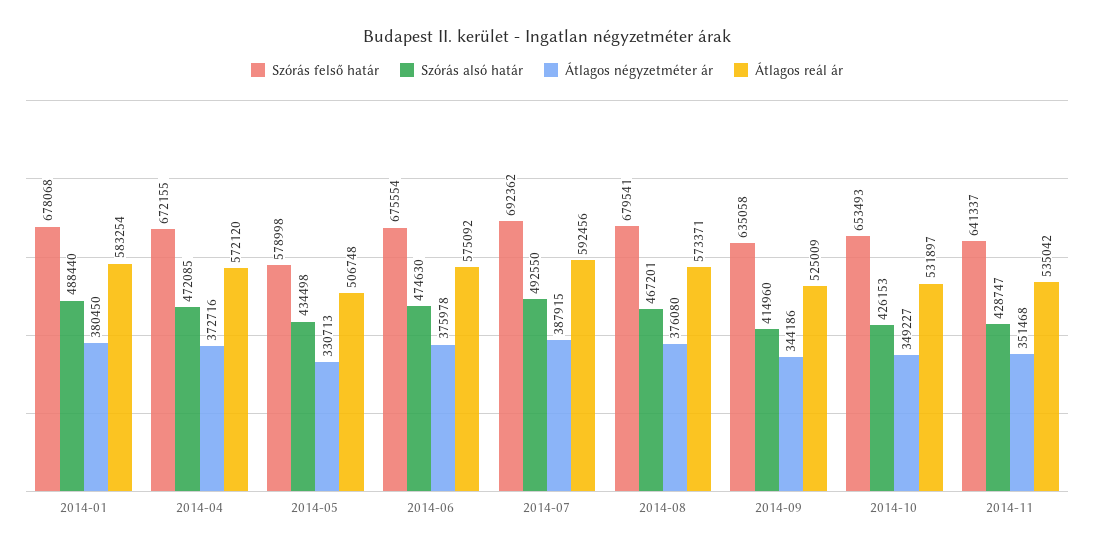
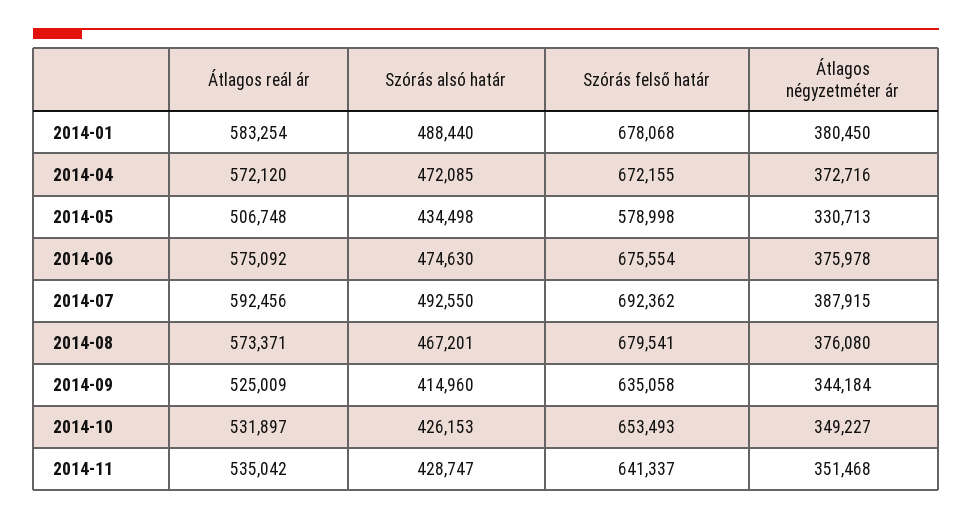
  {
    "Szórás felső határ": {
      "2014-01": 678068,
      "2014-04": 672155,
      "2014-05": 578998,
      "2014-06": 675554,
      "2014-07": 692362,
      "2014-08": 679541,
      "2014-09": 635058,
      "2014-10": 653493,
      "2014-11": 641337
    },
    "Szórás alsó határ": {
      "2014-01": 488440,
      "2014-04": 472085,
      "2014-05": 434498,
      "2014-06": 474630,
      "2014-07": 492550,
      "2014-08": 467201,
      "2014-09": 414960,
      "2014-10": 426153,
      "2014-11": 428747
    },
    "Átlagos négyzetméter ár": {
      "2014-01": 380450,
      "2014-04": 372716,
      "2014-05": 330713,
      "2014-06": 375978,
      "2014-07": 387915,
      "2014-08": 376080,
-     "2014-09": 344186,
+     "2014-09": 344184,
      "2014-10": 349227,
      "2014-11": 351468
    },
    "Átlagos reál ár": {
      "2014-01": 583254,
      "2014-04": 572120,
      "2014-05": 506748,
      "2014-06": 575092,
      "2014-07": 592456,
      "2014-08": 573371,
      "2014-09": 525009,
      "2014-10": 531897,
      "2014-11": 535042
    }
  }

